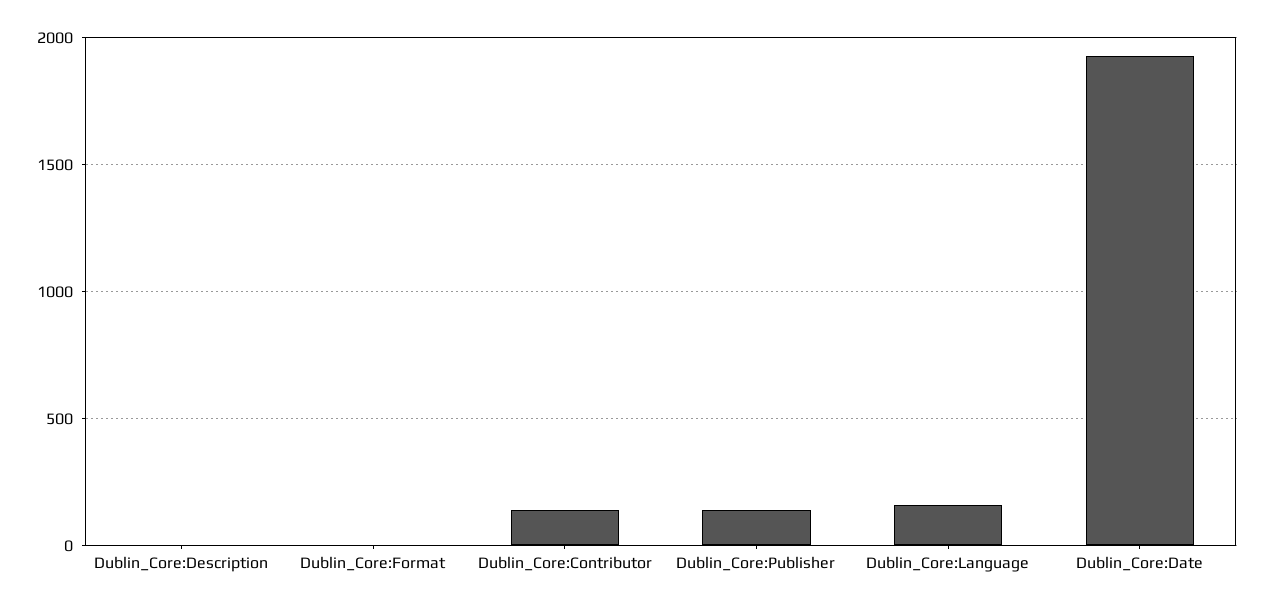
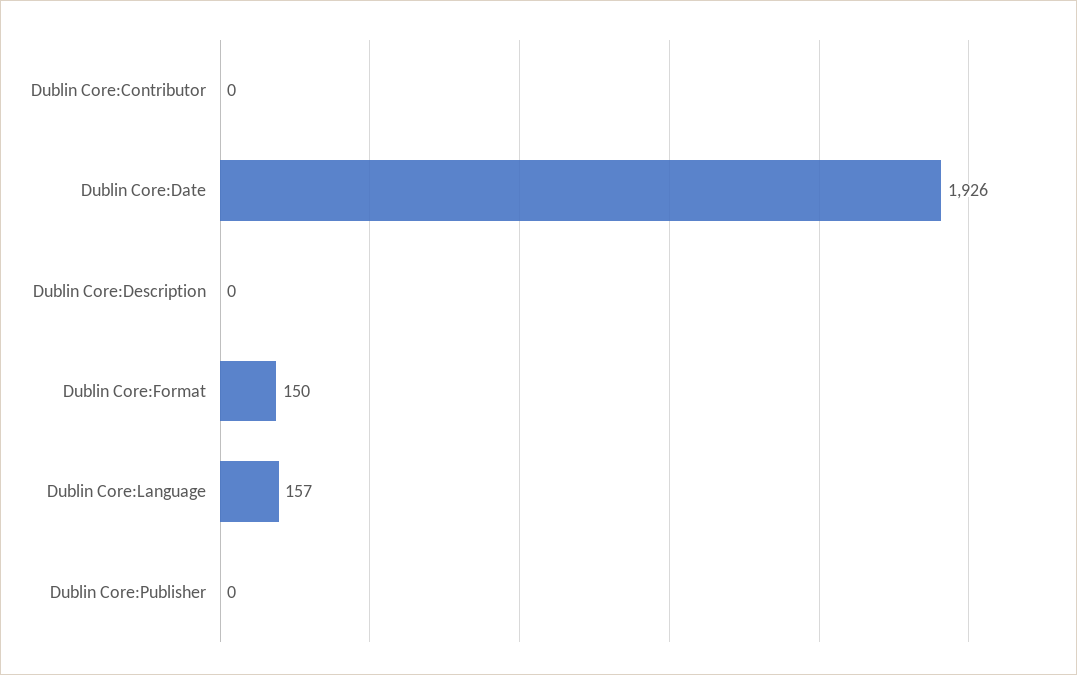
  {
    "Dublin_Core:Description": 0,
-   "Dublin_Core:Format": 0,
+   "Dublin_Core:Format": 150,
-   "Dublin_Core:Contributor": 150,
+   "Dublin_Core:Contributor": 0,
-   "Dublin_Core:Publisher": 150,
+   "Dublin_Core:Publisher": 0,
    "Dublin_Core:Language": 157,
    "Dublin_Core:Date": 1926
  }

